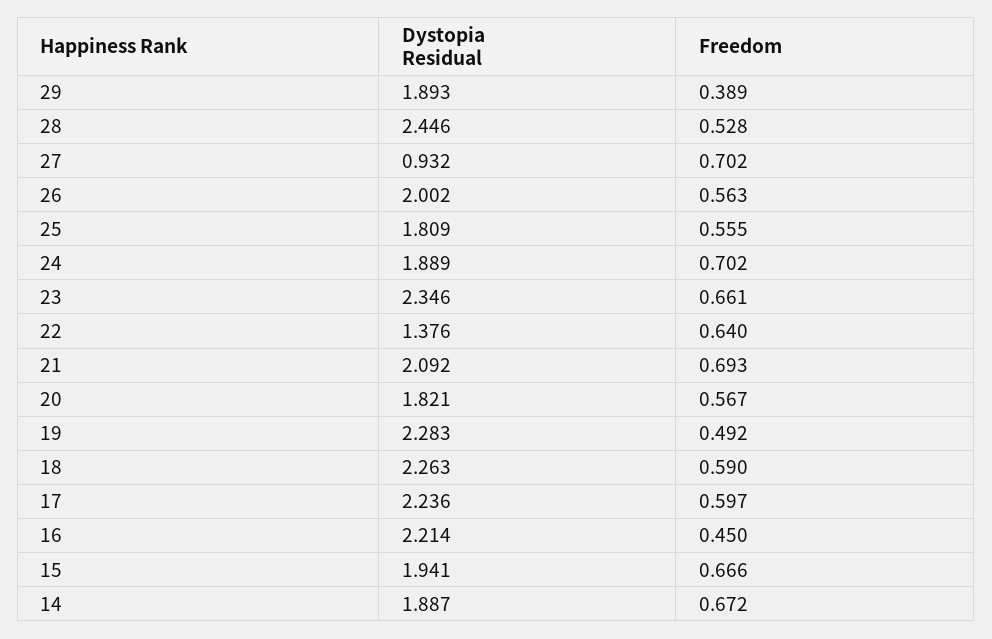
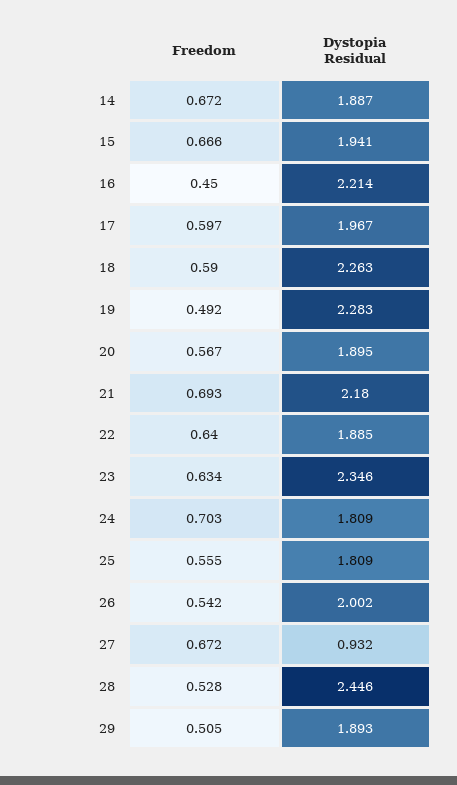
  {
    "Dystopia Residual": {
      "29": 1.893,
      "28": 2.446,
      "27": 0.932,
      "26": 2.002,
      "25": 1.809,
-     "24": 1.889,
+     "24": 1.809,
      "23": 2.346,
-     "22": 1.376,
+     "22": 1.885,
-     "21": 2.092,
+     "21": 2.18,
-     "20": 1.821,
+     "20": 1.895,
      "19": 2.283,
      "18": 2.263,
-     "17": 2.236,
+     "17": 1.967,
      "16": 2.214,
      "15": 1.941,
      "14": 1.887
    },
    "Freedom": {
-     "29": 0.389,
+     "29": 0.505,
      "28": 0.528,
-     "27": 0.702,
+     "27": 0.672,
-     "26": 0.563,
+     "26": 0.542,
      "25": 0.555,
-     "24": 0.702,
+     "24": 0.703,
-     "23": 0.661,
+     "23": 0.634,
      "22": 0.64,
      "21": 0.693,
      "20": 0.567,
      "19": 0.492,
      "18": 0.59,
      "17": 0.597,
      "16": 0.45,
      "15": 0.666,
      "14": 0.672
    }
  }

